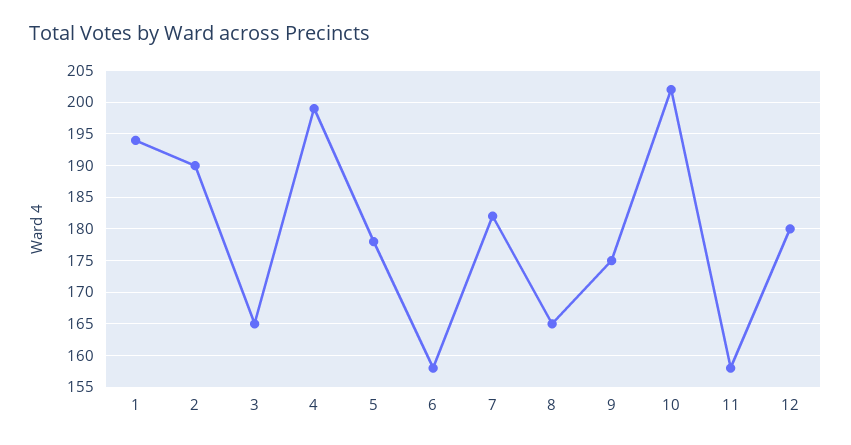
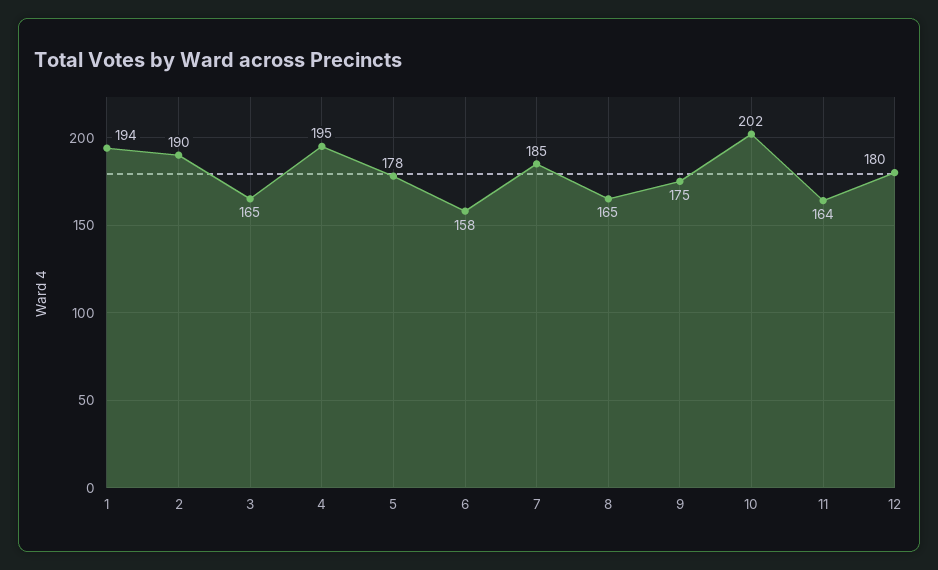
  {
    "1": 194,
    "2": 190,
    "3": 165,
-   "4": 199,
+   "4": 195,
    "5": 178,
    "6": 158,
-   "7": 182,
+   "7": 185,
    "8": 165,
    "9": 175,
    "10": 202,
-   "11": 158,
+   "11": 164,
    "12": 180
  }

